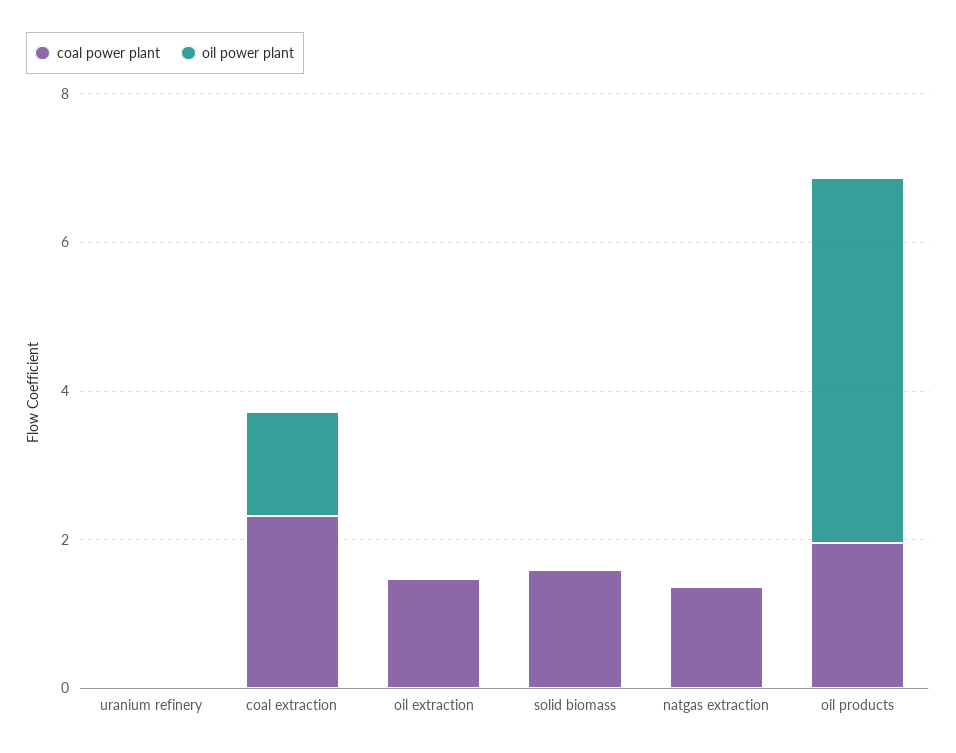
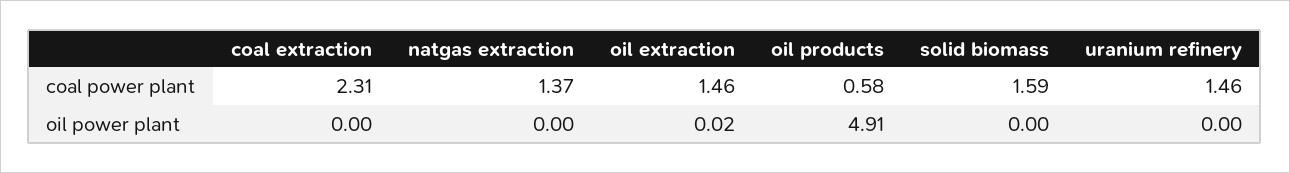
  {
    "coal power plant": {
-     "uranium refinery": 0,
+     "uranium refinery": 1.46,
      "coal extraction": 2.31,
      "oil extraction": 1.46,
      "solid biomass": 1.59,
      "natgas extraction": 1.37,
-     "oil products": 2
+     "oil products": 0.58
    },
    "oil power plant": {
      "uranium refinery": 0,
-     "coal extraction": 1.5,
+     "coal extraction": 0,
      "oil extraction": 0.02,
      "solid biomass": 0,
      "natgas extraction": 0,
      "oil products": 4.91
    }
  }

